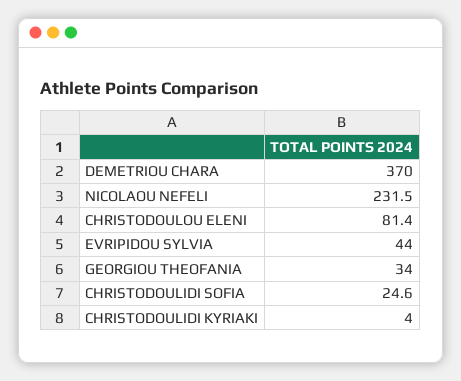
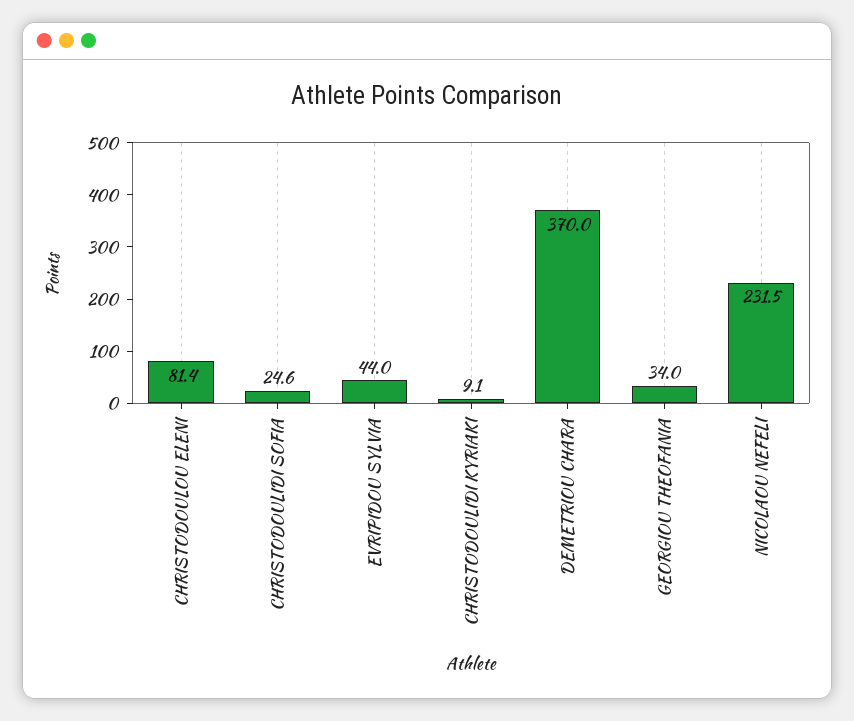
  {
    "DEMETRIOU CHARA": 370,
    "NICOLAOU NEFELI": 231.5,
    "CHRISTODOULOU ELENI": 81.4,
    "EVRIPIDOU SYLVIA": 44,
    "GEORGIOU THEOFANIA": 34,
    "CHRISTODOULIDI SOFIA": 24.6,
-   "CHRISTODOULIDI KYRIAKI": 4
+   "CHRISTODOULIDI KYRIAKI": 9.1
  }

